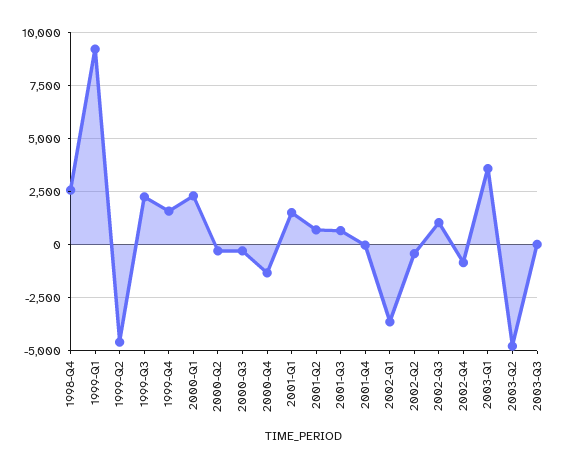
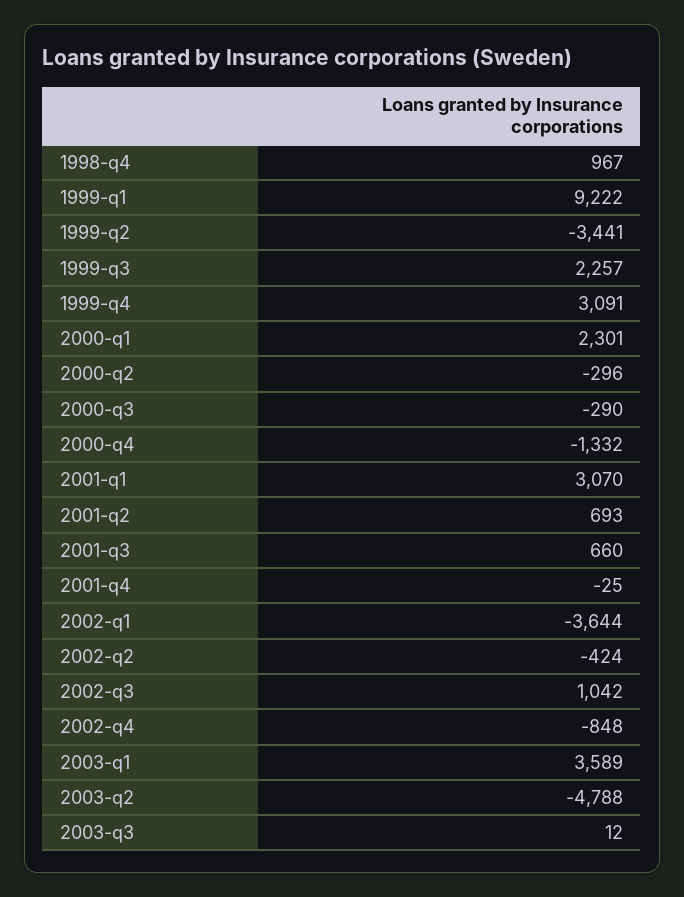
  {
-   "1998-Q4": 2500,
+   "1998-Q4": 967,
    "1999-Q1": 9222,
-   "1999-Q2": -4500,
+   "1999-Q2": -3441,
    "1999-Q3": 2257,
-   "1999-Q4": 1500,
+   "1999-Q4": 3091,
    "2000-Q1": 2301,
    "2000-Q2": -296,
    "2000-Q3": -290,
    "2000-Q4": -1332,
-   "2001-Q1": 1500,
+   "2001-Q1": 3070,
    "2001-Q2": 693,
    "2001-Q3": 660,
    "2001-Q4": -25,
    "2002-Q1": -3644,
    "2002-Q2": -424,
    "2002-Q3": 1042,
    "2002-Q4": -848,
    "2003-Q1": 3589,
    "2003-Q2": -4788,
    "2003-Q3": 12
  }

